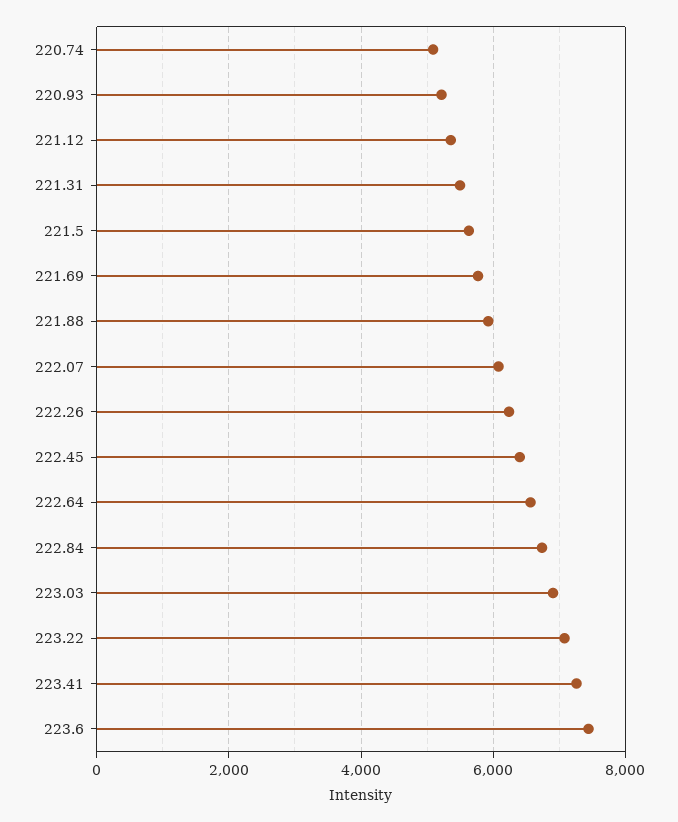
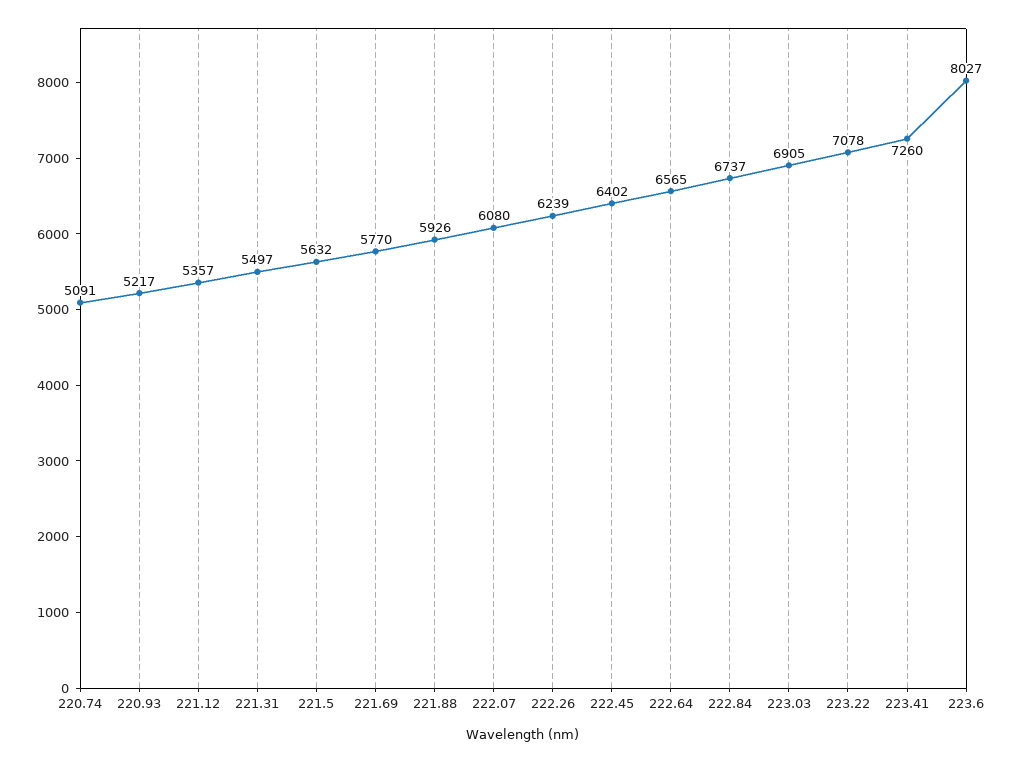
  {
    "220.74": 5091,
    "220.93": 5217,
    "221.12": 5357,
    "221.31": 5497,
    "221.5": 5632,
    "221.69": 5770,
    "221.88": 5926,
    "222.07": 6080,
    "222.26": 6239,
    "222.45": 6402,
    "222.64": 6565,
    "222.84": 6737,
    "223.03": 6905,
    "223.22": 7078,
    "223.41": 7260,
-   "223.6": 7400
+   "223.6": 8027
  }

